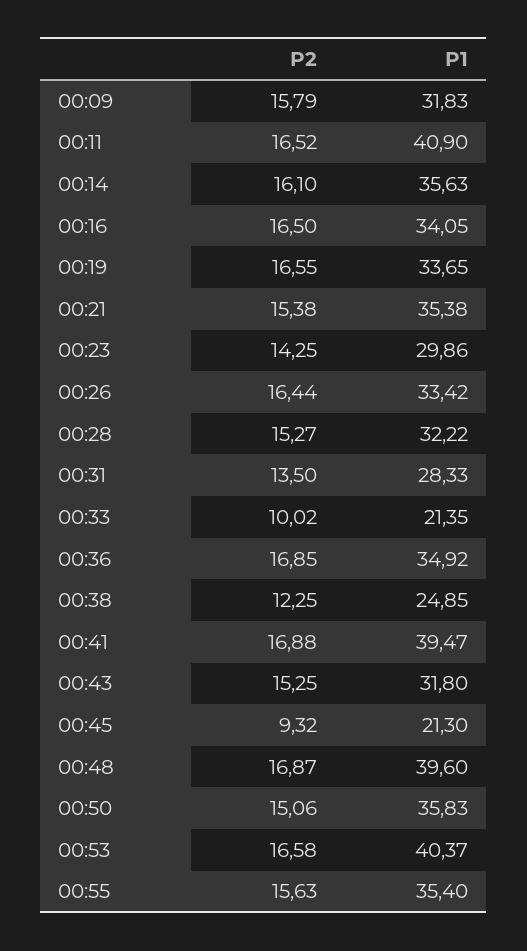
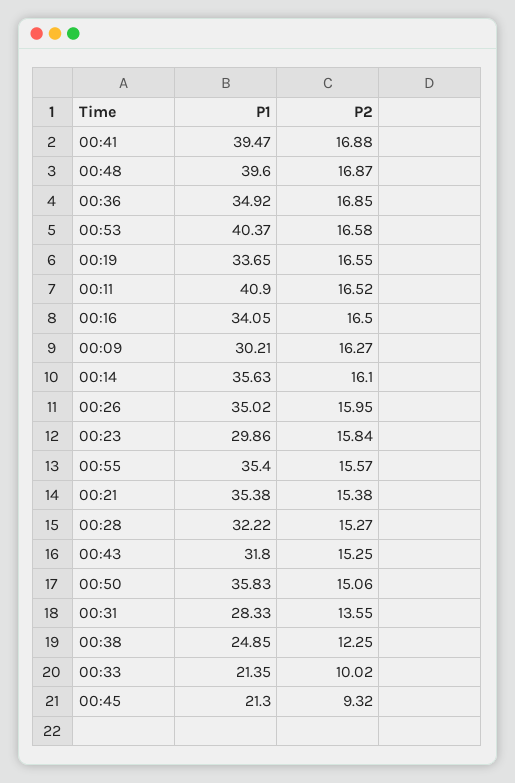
  {
    "P2": {
-     "00:09": 15.79,
+     "00:09": 16.27,
      "00:11": 16.52,
      "00:14": 16.1,
      "00:16": 16.5,
      "00:19": 16.55,
      "00:21": 15.38,
-     "00:23": 14.25,
+     "00:23": 15.84,
-     "00:26": 16.44,
+     "00:26": 15.95,
      "00:28": 15.27,
-     "00:31": 13.5,
+     "00:31": 13.55,
      "00:33": 10.02,
      "00:36": 16.85,
      "00:38": 12.25,
      "00:41": 16.88,
      "00:43": 15.25,
      "00:45": 9.32,
      "00:48": 16.87,
      "00:50": 15.06,
      "00:53": 16.58,
-     "00:55": 15.63
+     "00:55": 15.57
    },
    "P1": {
-     "00:09": 31.83,
+     "00:09": 30.21,
      "00:11": 40.9,
      "00:14": 35.63,
      "00:16": 34.05,
      "00:19": 33.65,
      "00:21": 35.38,
      "00:23": 29.86,
-     "00:26": 33.42,
+     "00:26": 35.02,
      "00:28": 32.22,
      "00:31": 28.33,
      "00:33": 21.35,
      "00:36": 34.92,
      "00:38": 24.85,
      "00:41": 39.47,
      "00:43": 31.8,
      "00:45": 21.3,
      "00:48": 39.6,
      "00:50": 35.83,
      "00:53": 40.37,
      "00:55": 35.4
    }
  }

